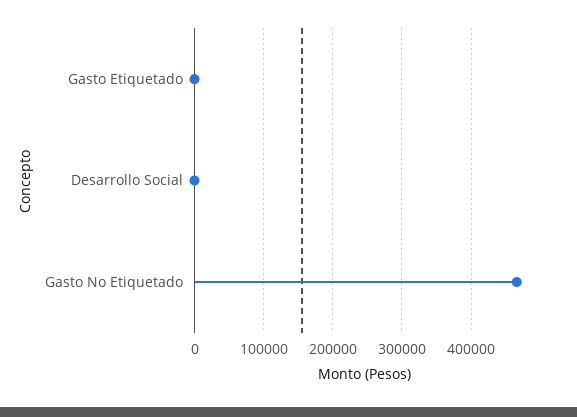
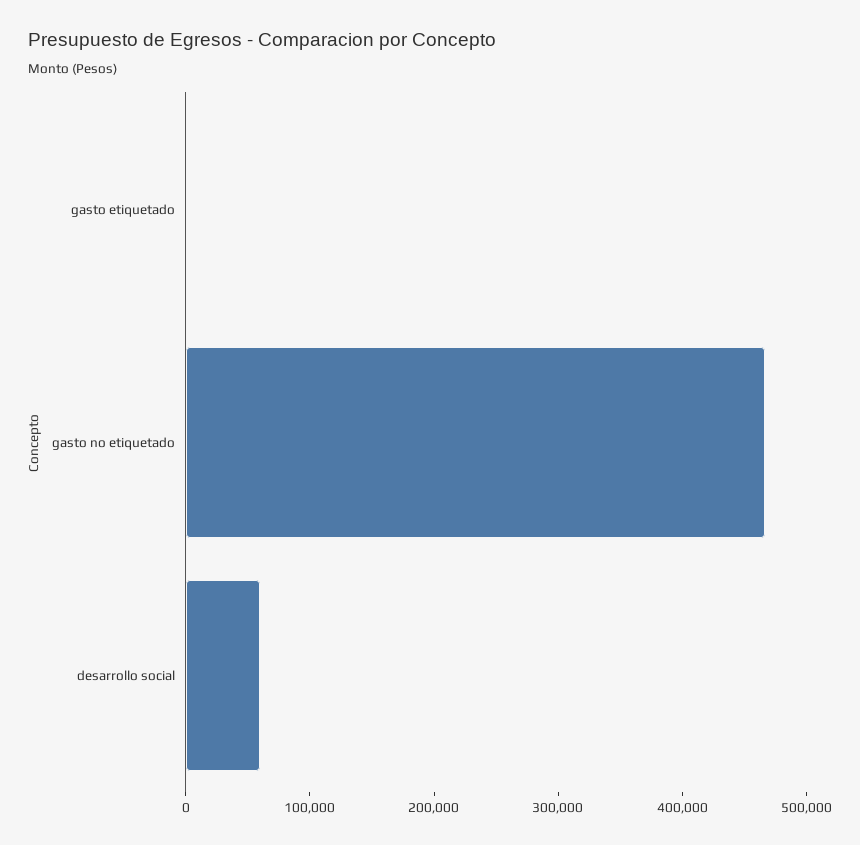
  {
    "Gasto Etiquetado": 0,
-   "Desarrollo Social": 0,
+   "Desarrollo Social": 60000,
    "Gasto No Etiquetado": 470000
  }

